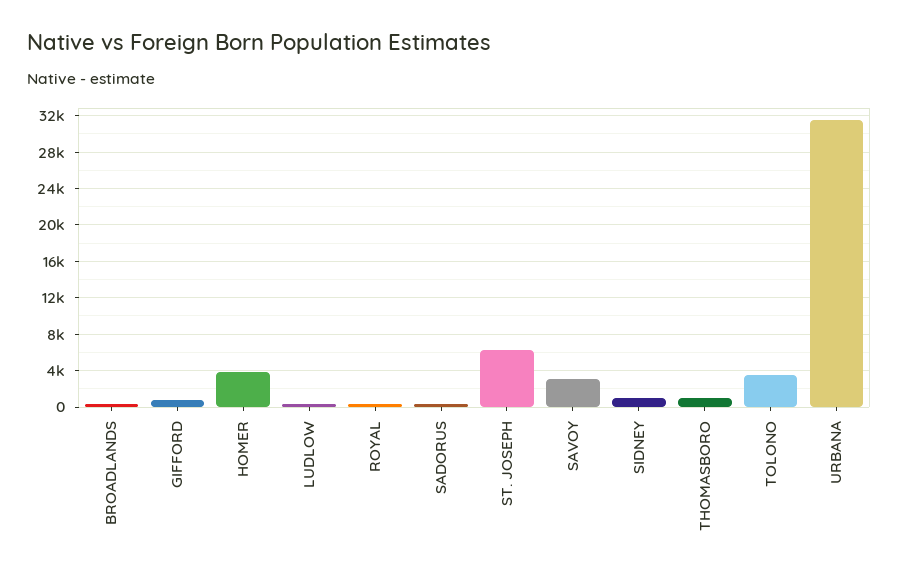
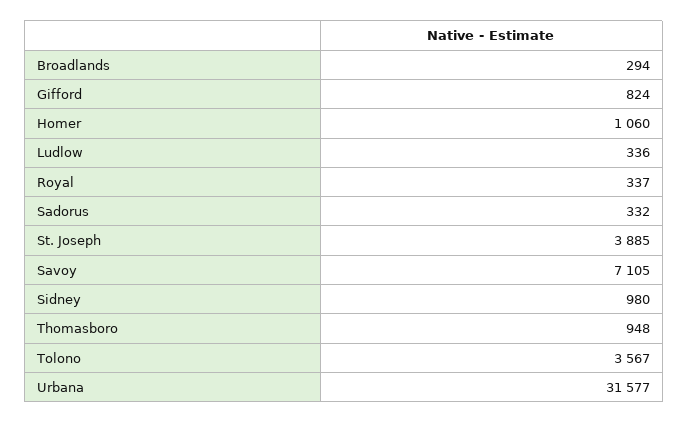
  {
    "BROADLANDS": 294,
    "GIFFORD": 824,
-   "HOMER": 4000,
+   "HOMER": 1060,
    "LUDLOW": 336,
    "ROYAL": 337,
    "SADORUS": 332,
-   "ST. JOSEPH": 6000,
+   "ST. JOSEPH": 3885,
-   "SAVOY": 3000,
+   "SAVOY": 7105,
    "SIDNEY": 980,
    "THOMASBORO": 948,
    "TOLONO": 3567,
    "URBANA": 31577
  }

